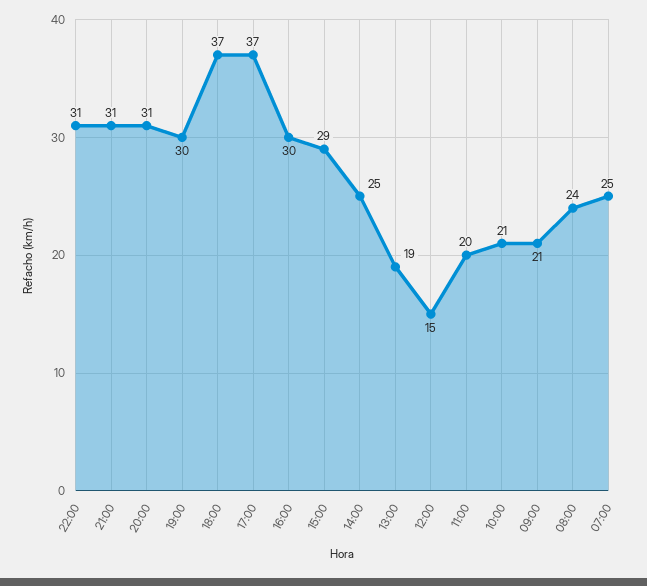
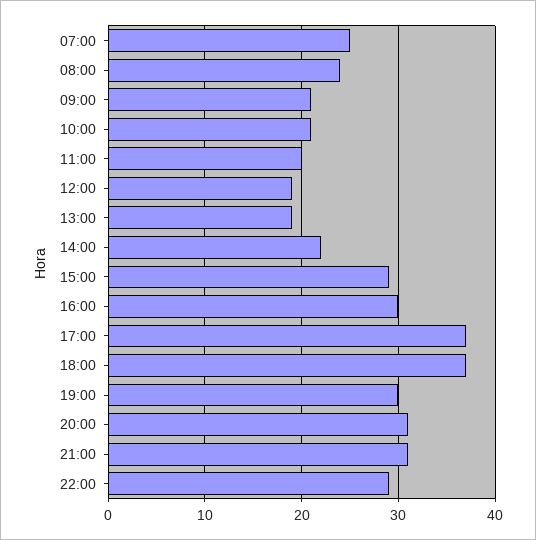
  {
-   "22:00": 31,
+   "22:00": 29,
    "21:00": 31,
    "20:00": 31,
    "19:00": 30,
    "18:00": 37,
    "17:00": 37,
    "16:00": 30,
    "15:00": 29,
-   "14:00": 25,
+   "14:00": 22,
    "13:00": 19,
-   "12:00": 15,
+   "12:00": 19,
    "11:00": 20,
    "10:00": 21,
    "09:00": 21,
    "08:00": 24,
    "07:00": 25
  }

